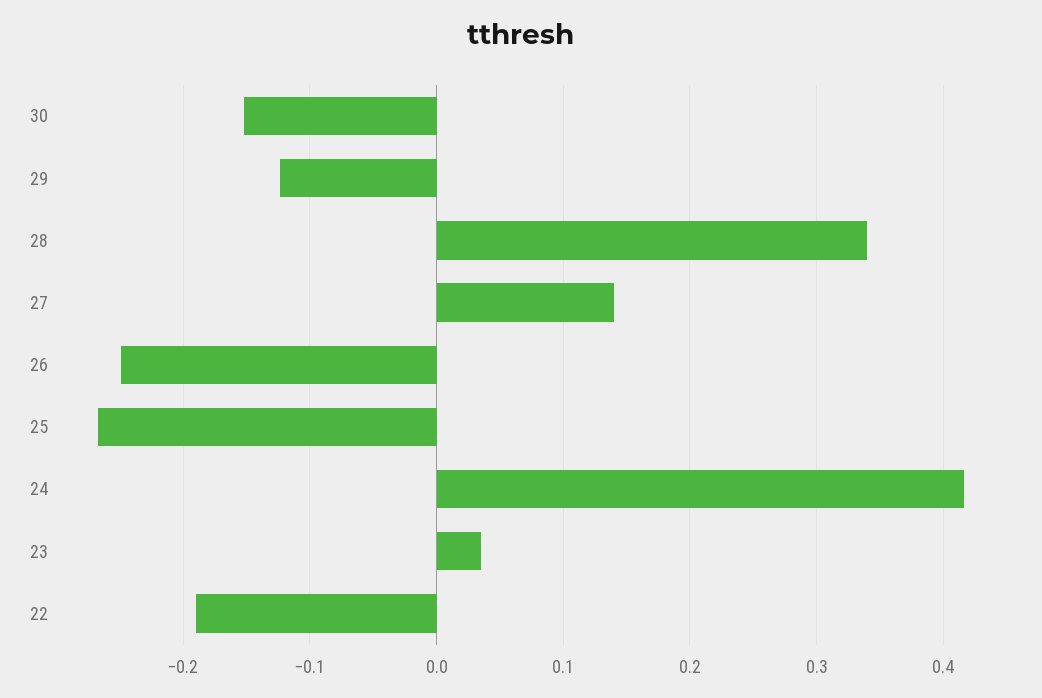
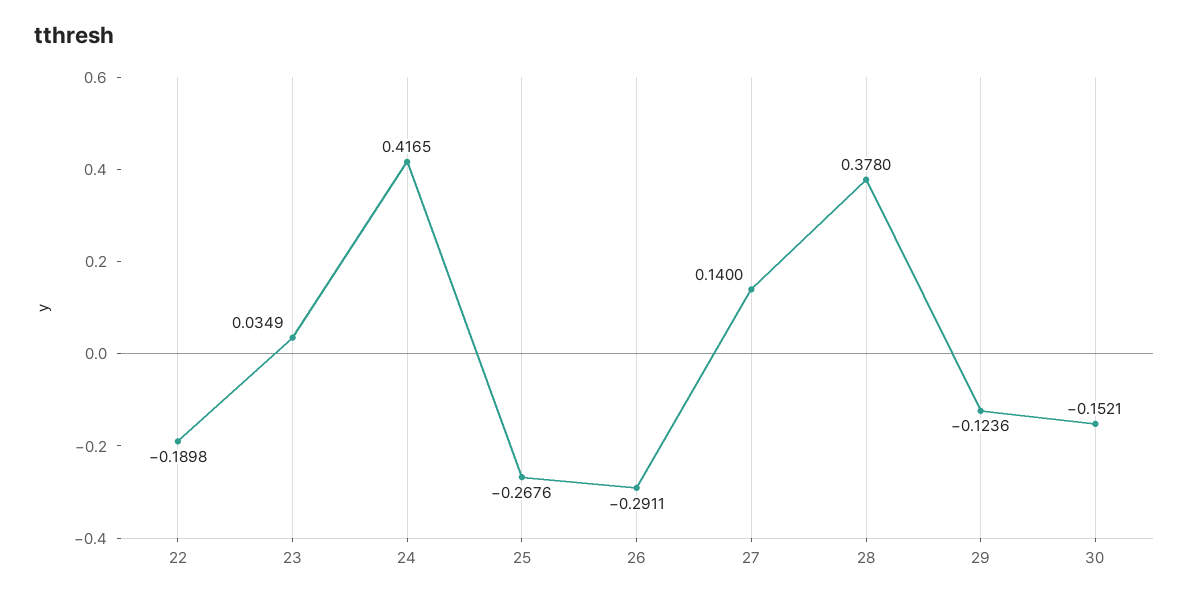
  {
    "30": -0.1521,
    "29": -0.1236,
-   "28": 0.34,
+   "28": 0.378,
    "27": 0.14,
-   "26": -0.25,
+   "26": -0.2911,
    "25": -0.2676,
    "24": 0.4165,
    "23": 0.0349,
    "22": -0.1898
  }

